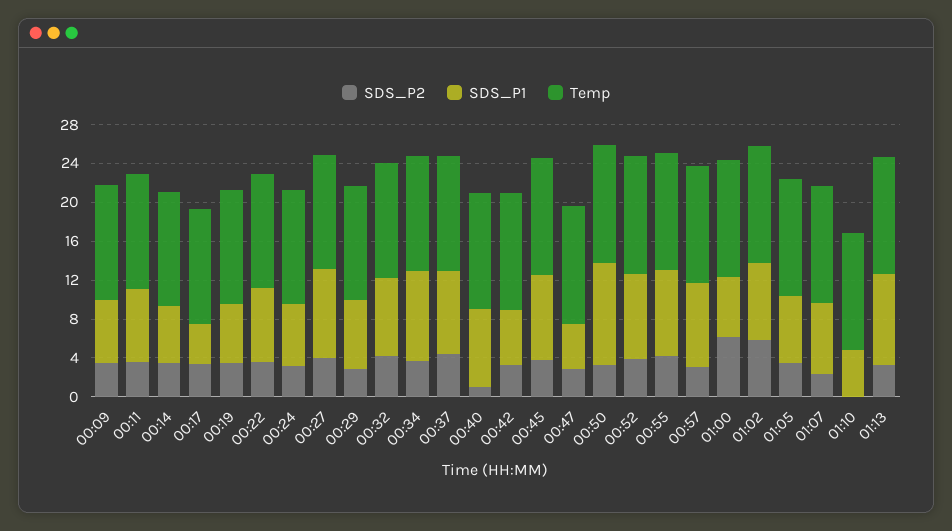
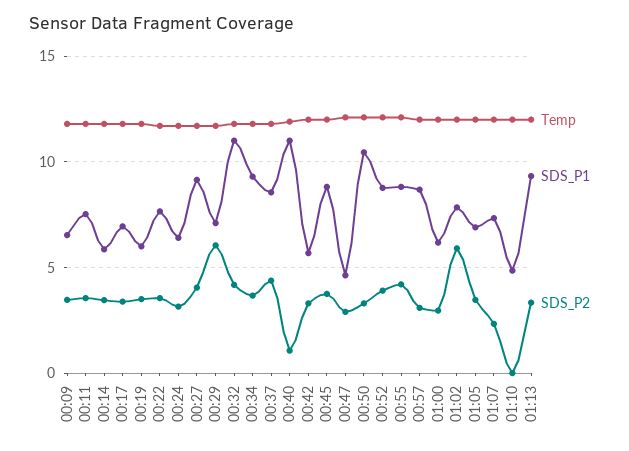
  {
    "SDS_P2": {
      "00:09": 3.5,
      "00:11": 3.5,
      "00:14": 3.5,
      "00:17": 3.5,
      "00:19": 3.5,
      "00:22": 3.5,
      "00:24": 3,
      "00:27": 4,
-     "00:29": 3,
+     "00:29": 6,
      "00:32": 4,
      "00:34": 3.5,
      "00:37": 4.5,
      "00:40": 1,
      "00:42": 3.5,
      "00:45": 4,
      "00:47": 3,
      "00:50": 3.5,
      "00:52": 4,
      "00:55": 4,
      "00:57": 3,
-     "01:00": 6,
+     "01:00": 3,
      "01:02": 6,
      "01:05": 3.5,
      "01:07": 2.5,
      "01:10": 0,
      "01:13": 3.5
    },
    "SDS_P1": {
      "00:09": 6.5,
      "00:11": 7.5,
      "00:14": 6,
-     "00:17": 4,
+     "00:17": 7,
      "00:19": 6,
      "00:22": 7.5,
      "00:24": 6.5,
      "00:27": 9,
      "00:29": 7,
-     "00:32": 8,
+     "00:32": 11,
      "00:34": 9.5,
      "00:37": 8.5,
-     "00:40": 8,
+     "00:40": 11,
      "00:42": 5.5,
      "00:45": 9,
      "00:47": 4.5,
      "00:50": 10.5,
      "00:52": 9,
      "00:55": 9,
      "00:57": 8.5,
      "01:00": 6,
      "01:02": 8,
      "01:05": 7,
      "01:07": 7.5,
      "01:10": 5,
      "01:13": 9.5
    },
    "Temp": {
      "00:09": 12,
      "00:11": 12,
      "00:14": 12,
      "00:17": 12,
      "00:19": 12,
      "00:22": 11.5,
      "00:24": 11.5,
      "00:27": 11.5,
      "00:29": 11.5,
      "00:32": 12,
      "00:34": 12,
      "00:37": 12,
      "00:40": 12,
      "00:42": 12,
      "00:45": 12,
      "00:47": 12,
      "00:50": 12,
      "00:52": 12,
      "00:55": 12,
      "00:57": 12,
      "01:00": 12,
      "01:02": 12,
      "01:05": 12,
      "01:07": 12,
      "01:10": 12,
      "01:13": 12
    }
  }

